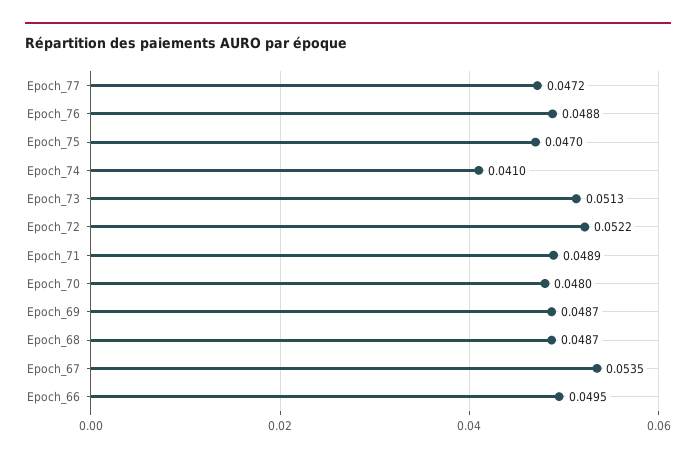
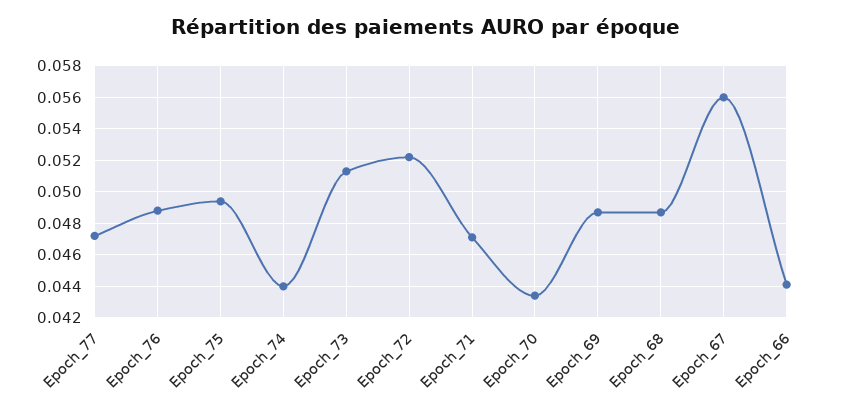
  {
    "Epoch_77": 0.0472,
    "Epoch_76": 0.0488,
-   "Epoch_75": 0.047,
+   "Epoch_75": 0.0495,
-   "Epoch_74": 0.041,
+   "Epoch_74": 0.044,
    "Epoch_73": 0.0513,
    "Epoch_72": 0.0522,
-   "Epoch_71": 0.0489,
+   "Epoch_71": 0.047,
-   "Epoch_70": 0.048,
+   "Epoch_70": 0.0435,
    "Epoch_69": 0.0487,
    "Epoch_68": 0.0487,
-   "Epoch_67": 0.0535,
+   "Epoch_67": 0.056,
-   "Epoch_66": 0.0495
+   "Epoch_66": 0.044
  }

